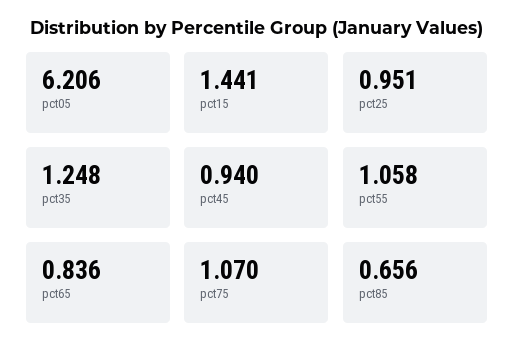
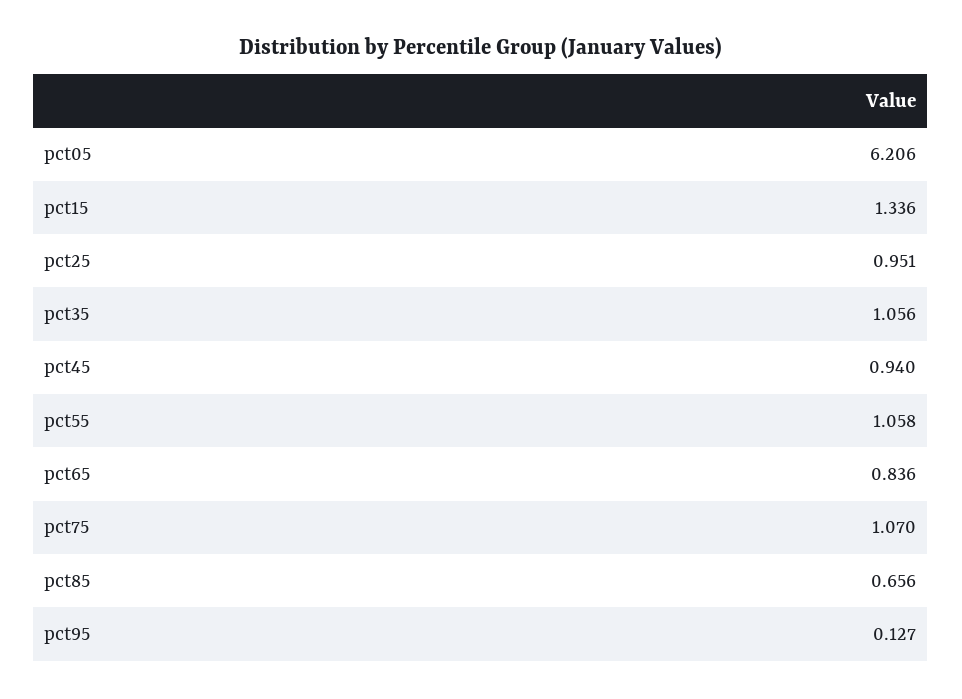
  {
    "pct05": 6.206,
-   "pct15": 1.441,
+   "pct15": 1.336,
    "pct25": 0.951,
-   "pct35": 1.248,
+   "pct35": 1.056,
    "pct45": 0.94,
    "pct55": 1.058,
    "pct65": 0.836,
    "pct75": 1.07,
-   "pct85": 0.656
+   "pct85": 0.656,
+   "pct95": 0.127
  }

